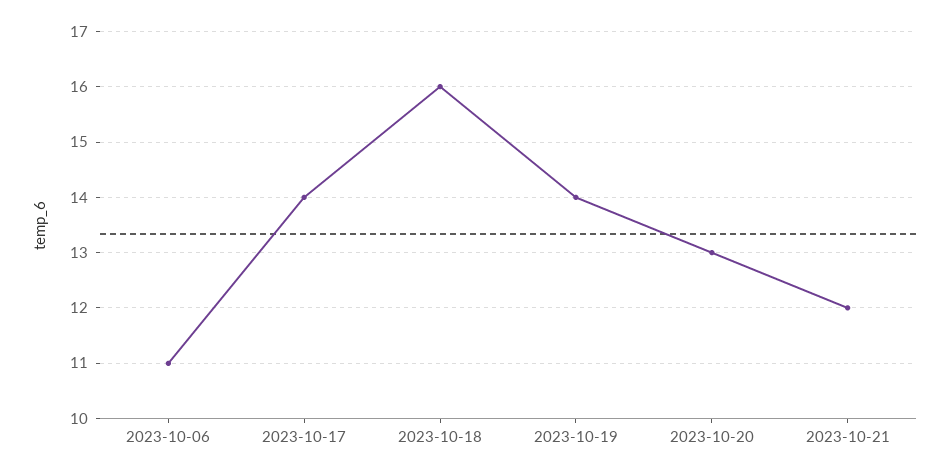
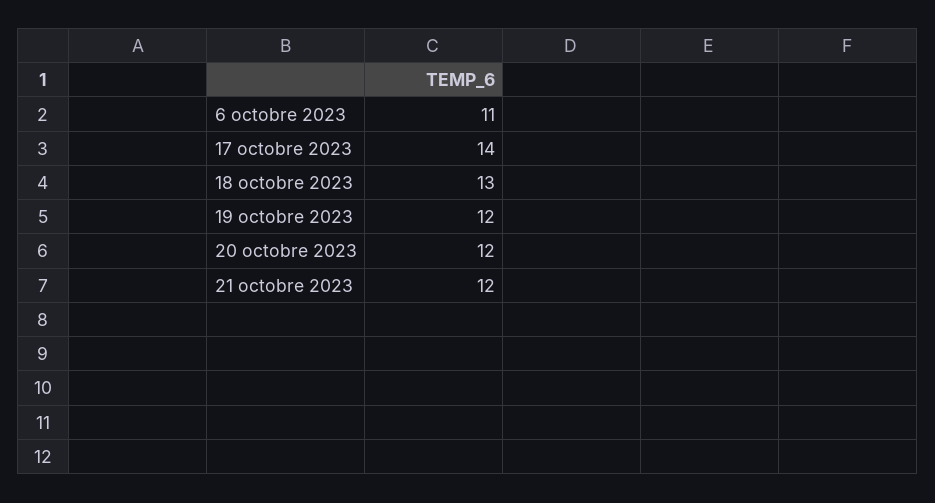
  {
    "2023-10-06": 11,
    "2023-10-17": 14,
-   "2023-10-18": 16,
+   "2023-10-18": 13,
-   "2023-10-19": 14,
+   "2023-10-19": 12,
-   "2023-10-20": 13,
+   "2023-10-20": 12,
    "2023-10-21": 12
  }

